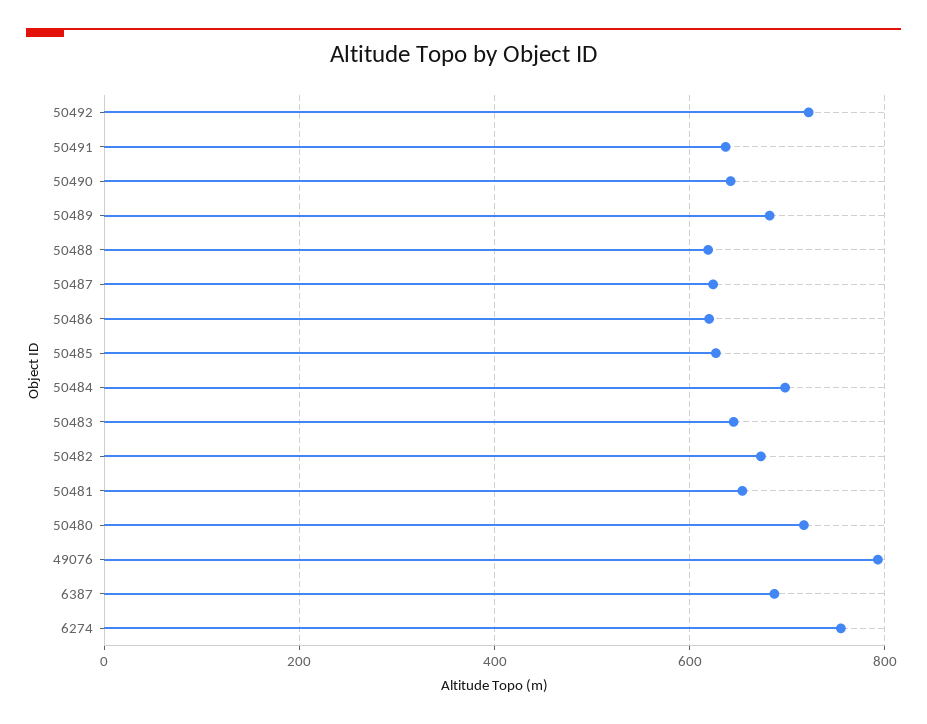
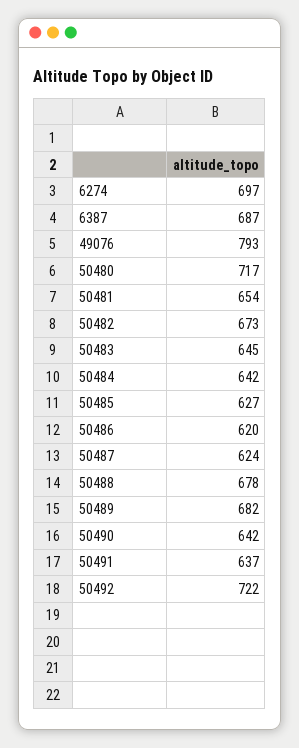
  {
    "50492": 722,
    "50491": 637,
    "50490": 642,
    "50489": 682,
-   "50488": 620,
+   "50488": 678,
    "50487": 624,
    "50486": 620,
    "50485": 627,
-   "50484": 700,
+   "50484": 642,
    "50483": 645,
    "50482": 673,
    "50481": 654,
    "50480": 717,
    "49076": 793,
    "6387": 687,
-   "6274": 760
+   "6274": 697
  }

